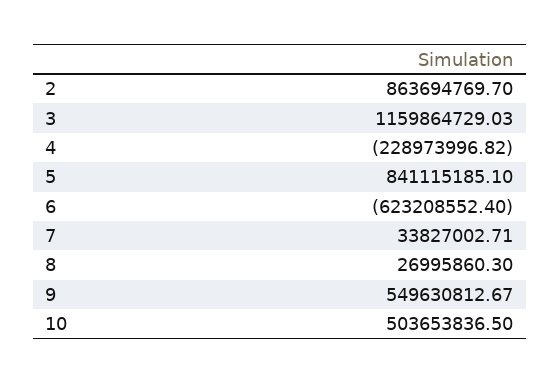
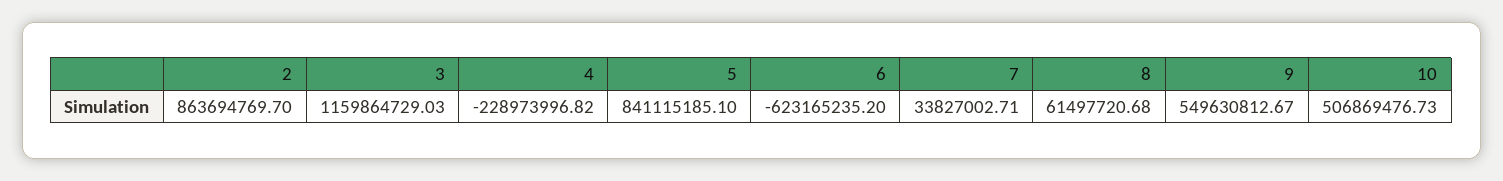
  {
    "2": 863694769.7,
    "3": 1159864729.03,
    "4": -228973996.82,
    "5": 841115185.1,
-   "6": -623208552.4,
+   "6": -623165235.2,
    "7": 33827002.71,
-   "8": 26995860.3,
+   "8": 61497720.68,
    "9": 549630812.67,
-   "10": 503653836.5
+   "10": 506869476.73
  }

